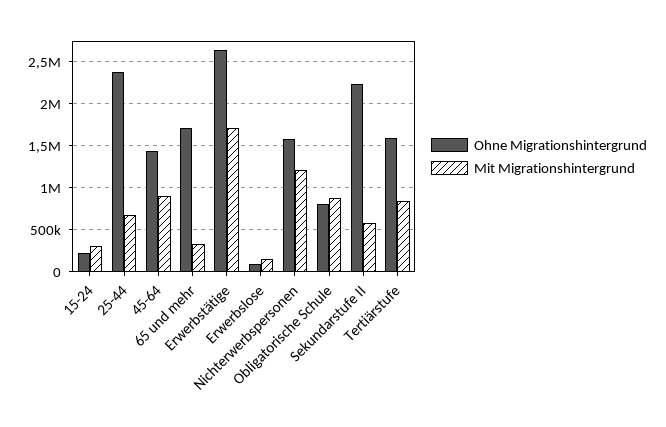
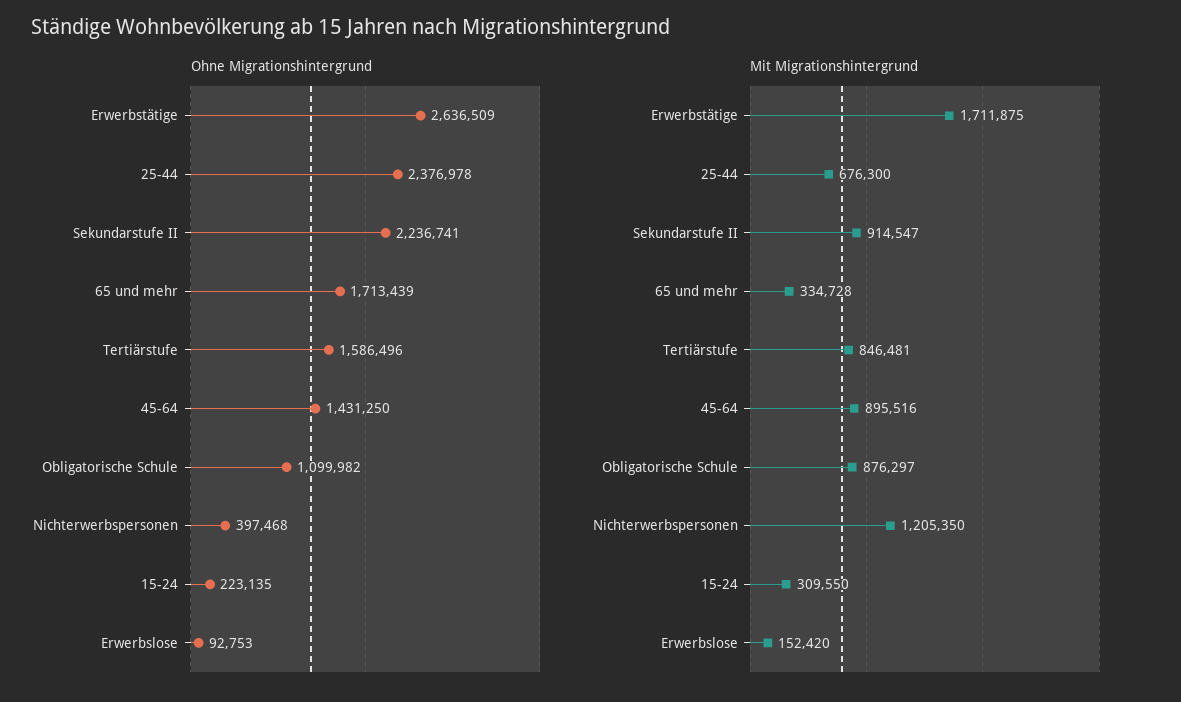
  {
    "Ohne Migrationshintergrund": {
      "15-24": 223135,
      "25-44": 2376978,
      "45-64": 1431250,
      "65 und mehr": 1713439,
      "Erwerbstätige": 2636509,
      "Erwerbslose": 92753,
-     "Nichterwerbspersonen": 1600000,
+     "Nichterwerbspersonen": 397468,
-     "Obligatorische Schule": 800000,
+     "Obligatorische Schule": 1099982,
      "Sekundarstufe II": 2236741,
      "Tertiärstufe": 1586496
    },
    "Mit Migrationshintergrund": {
      "15-24": 309550,
      "25-44": 676300,
      "45-64": 895516,
      "65 und mehr": 334728,
      "Erwerbstätige": 1711875,
      "Erwerbslose": 152420,
      "Nichterwerbspersonen": 1205350,
      "Obligatorische Schule": 876297,
-     "Sekundarstufe II": 600000,
+     "Sekundarstufe II": 914547,
      "Tertiärstufe": 846481
    }
  }

